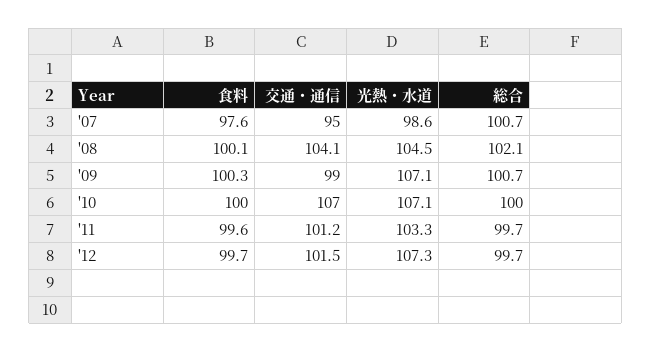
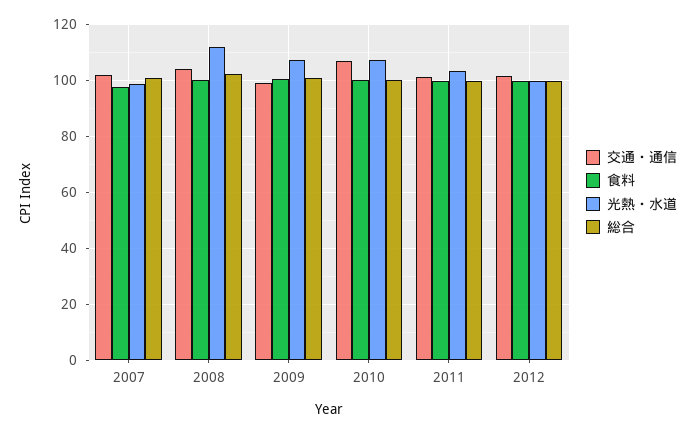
  {
    "食料": {
      "'07": 97.6,
      "'08": 100.1,
      "'09": 100.3,
      "'10": 100,
      "'11": 99.6,
      "'12": 99.7
    },
    "交通・通信": {
-     "'07": 95,
+     "'07": 102.5,
      "'08": 104.1,
      "'09": 99,
      "'10": 107,
      "'11": 101.2,
      "'12": 101.5
    },
    "光熱・水道": {
      "'07": 98.6,
-     "'08": 104.5,
+     "'08": 112.5,
      "'09": 107.1,
      "'10": 107.1,
      "'11": 103.3,
-     "'12": 107.3
+     "'12": 100
    },
    "総合": {
      "'07": 100.7,
      "'08": 102.1,
      "'09": 100.7,
      "'10": 100,
      "'11": 99.7,
      "'12": 99.7
    }
  }

